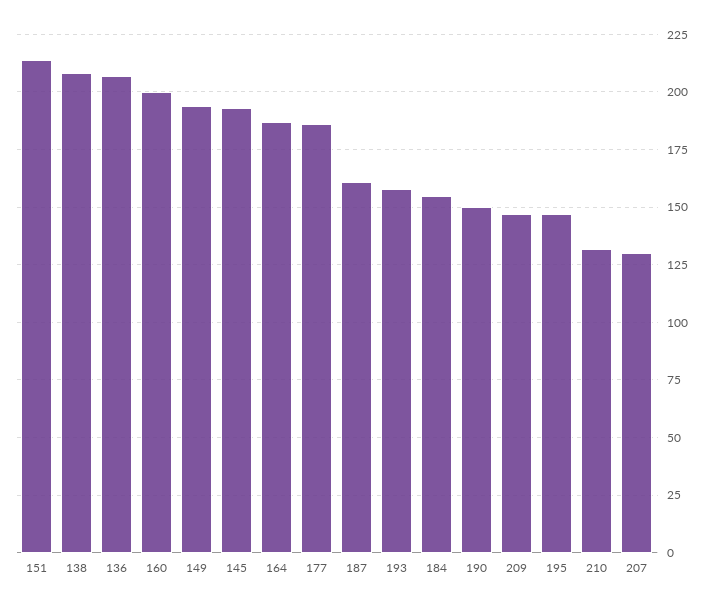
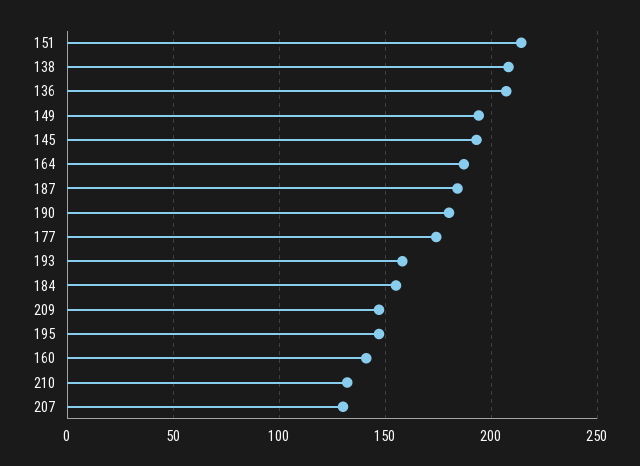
  {
    "151": 215,
    "138": 210,
    "136": 205,
-   "160": 200,
+   "160": 140,
    "149": 195,
    "145": 195,
    "164": 185,
-   "177": 185,
+   "177": 175,
-   "187": 160,
+   "187": 185,
    "193": 160,
    "184": 155,
-   "190": 150,
+   "190": 180,
    "209": 145,
    "195": 145,
    "210": 130,
    "207": 130
  }

